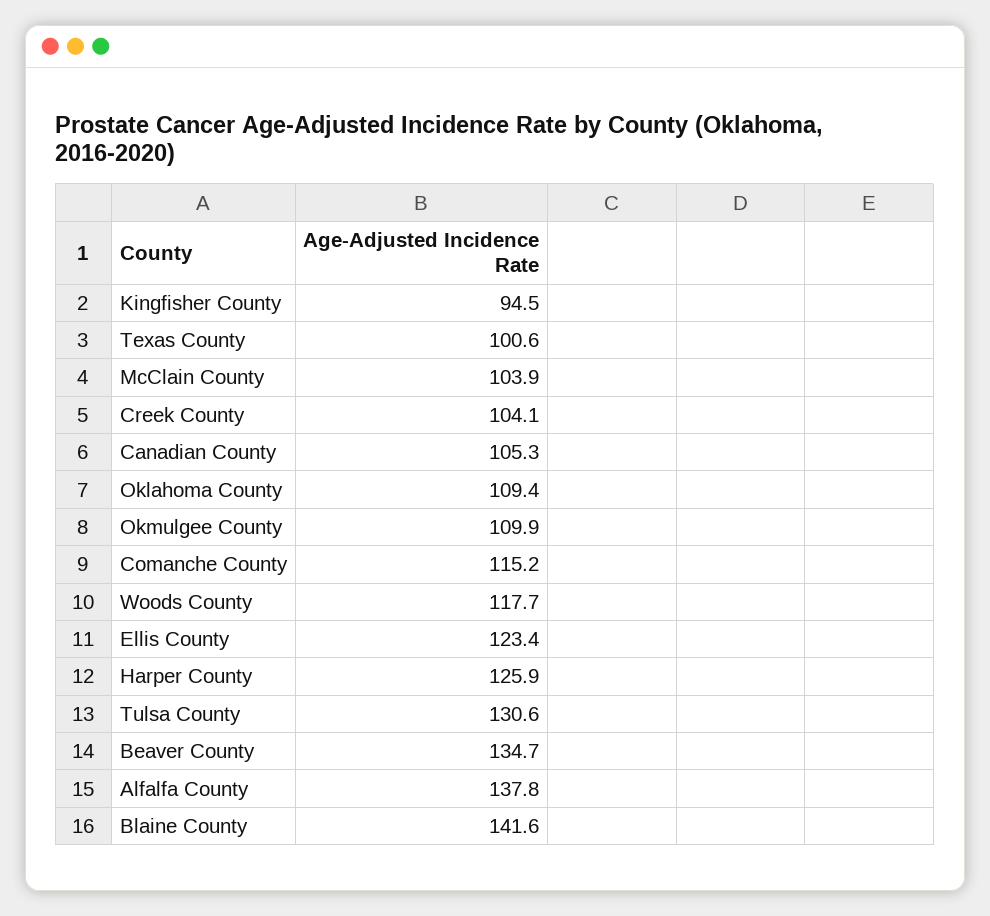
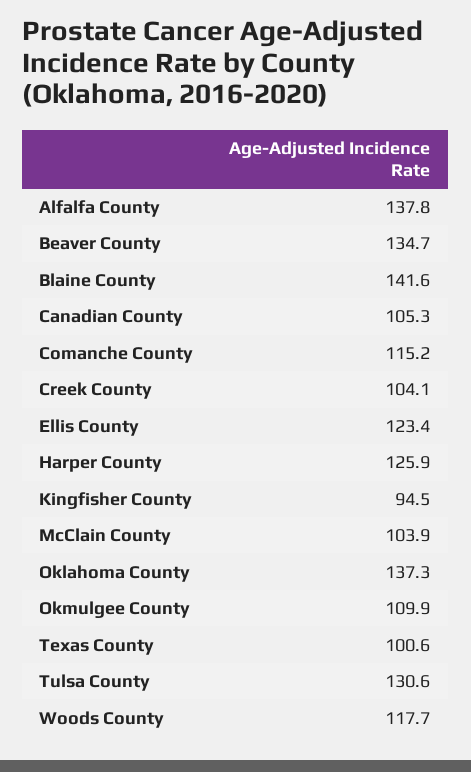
  {
    "Kingfisher County": 94.5,
    "Texas County": 100.6,
    "McClain County": 103.9,
    "Creek County": 104.1,
    "Canadian County": 105.3,
-   "Oklahoma County": 109.4,
+   "Oklahoma County": 137.3,
    "Okmulgee County": 109.9,
    "Comanche County": 115.2,
    "Woods County": 117.7,
    "Ellis County": 123.4,
    "Harper County": 125.9,
    "Tulsa County": 130.6,
    "Beaver County": 134.7,
    "Alfalfa County": 137.8,
    "Blaine County": 141.6
  }

